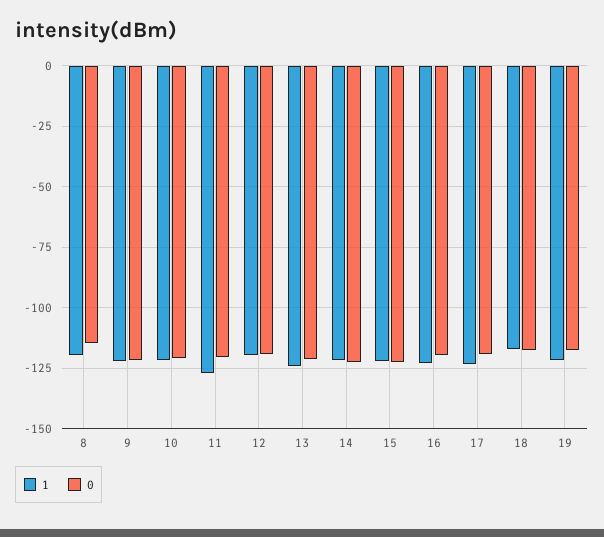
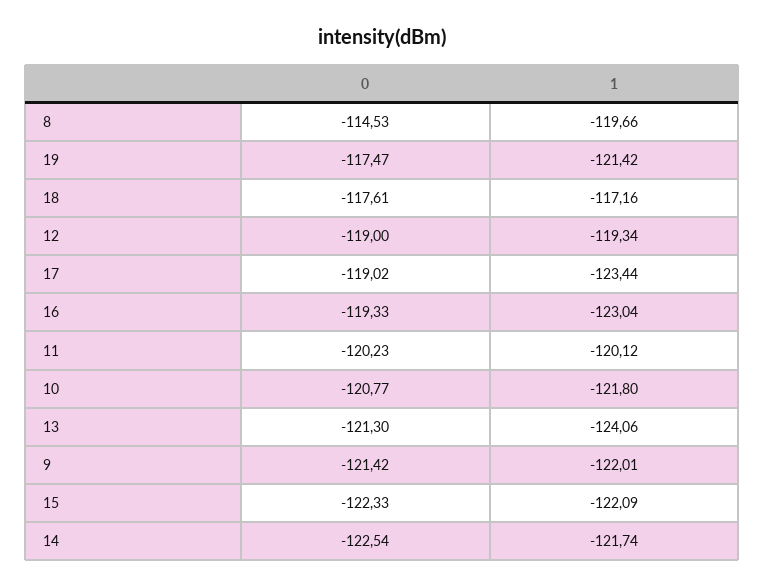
  {
    "1": {
      "8": -119.66,
      "9": -122.01,
      "10": -121.8,
-     "11": -127.5,
+     "11": -120.12,
      "12": -119.34,
      "13": -124.06,
      "14": -121.74,
      "15": -122.09,
      "16": -123.04,
      "17": -123.44,
      "18": -117.16,
      "19": -121.42
    },
    "0": {
      "8": -114.53,
      "9": -121.42,
      "10": -120.77,
      "11": -120.23,
      "12": -119,
      "13": -121.3,
      "14": -122.54,
      "15": -122.33,
      "16": -119.33,
      "17": -119.02,
      "18": -117.61,
      "19": -117.47
    }
  }

